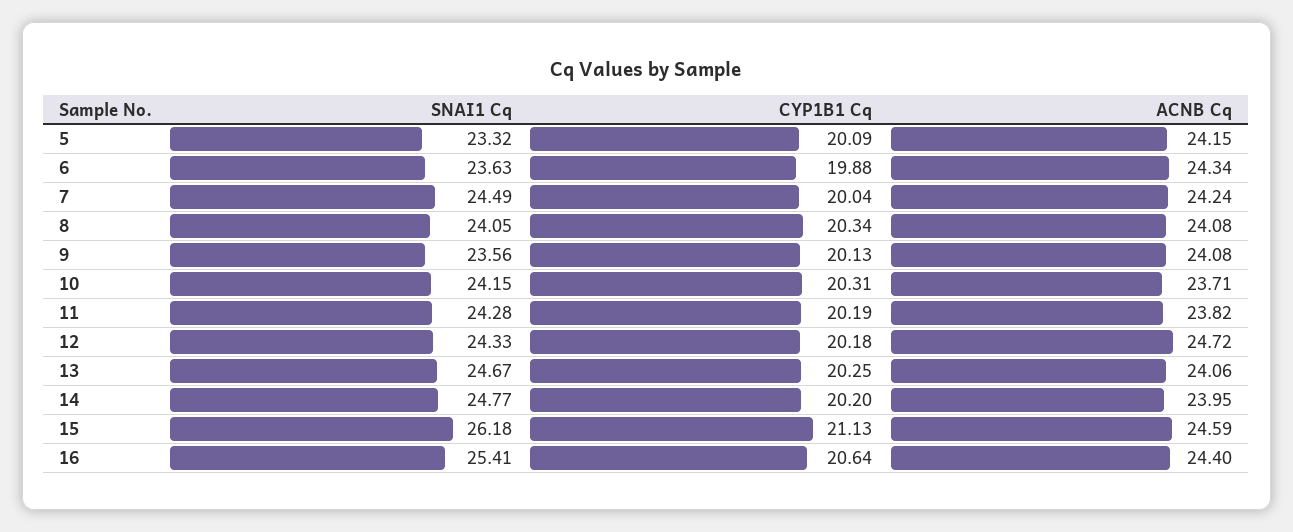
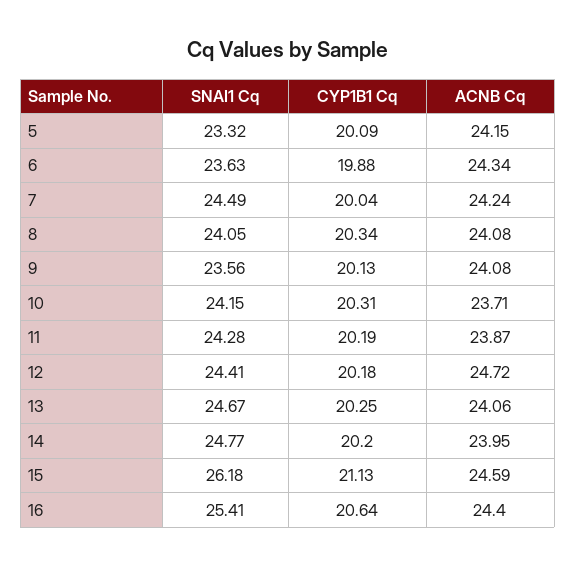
  {
    "SNAI1 Cq": {
      "5": 23.32,
      "6": 23.63,
      "7": 24.49,
      "8": 24.05,
      "9": 23.56,
      "10": 24.15,
      "11": 24.28,
-     "12": 24.33,
+     "12": 24.41,
      "13": 24.67,
      "14": 24.77,
      "15": 26.18,
      "16": 25.41
    },
    "CYP1B1 Cq": {
      "5": 20.09,
      "6": 19.88,
      "7": 20.04,
      "8": 20.34,
      "9": 20.13,
      "10": 20.31,
      "11": 20.19,
      "12": 20.18,
      "13": 20.25,
      "14": 20.2,
      "15": 21.13,
      "16": 20.64
    },
    "ACNB Cq": {
      "5": 24.15,
      "6": 24.34,
      "7": 24.24,
      "8": 24.08,
      "9": 24.08,
      "10": 23.71,
-     "11": 23.82,
+     "11": 23.87,
      "12": 24.72,
      "13": 24.06,
      "14": 23.95,
      "15": 24.59,
      "16": 24.4
    }
  }

